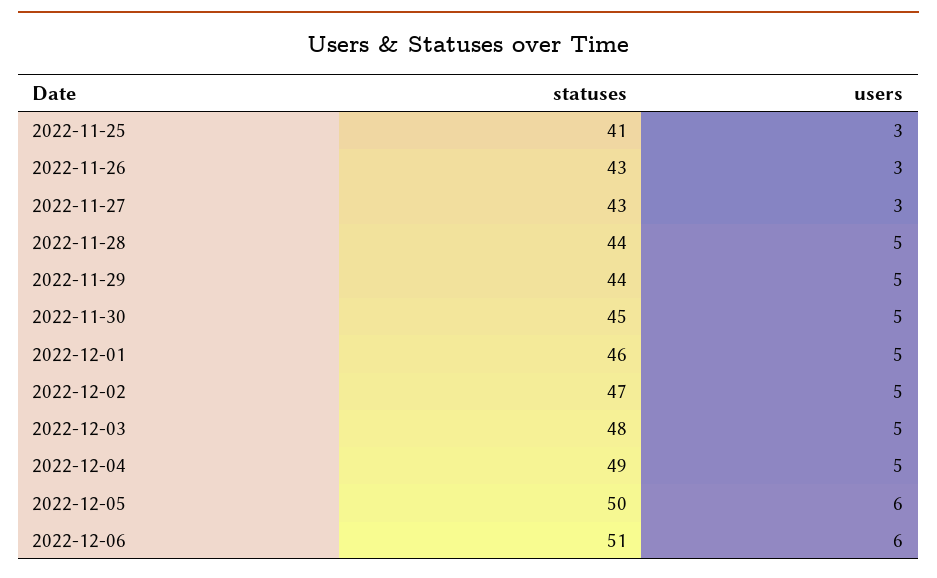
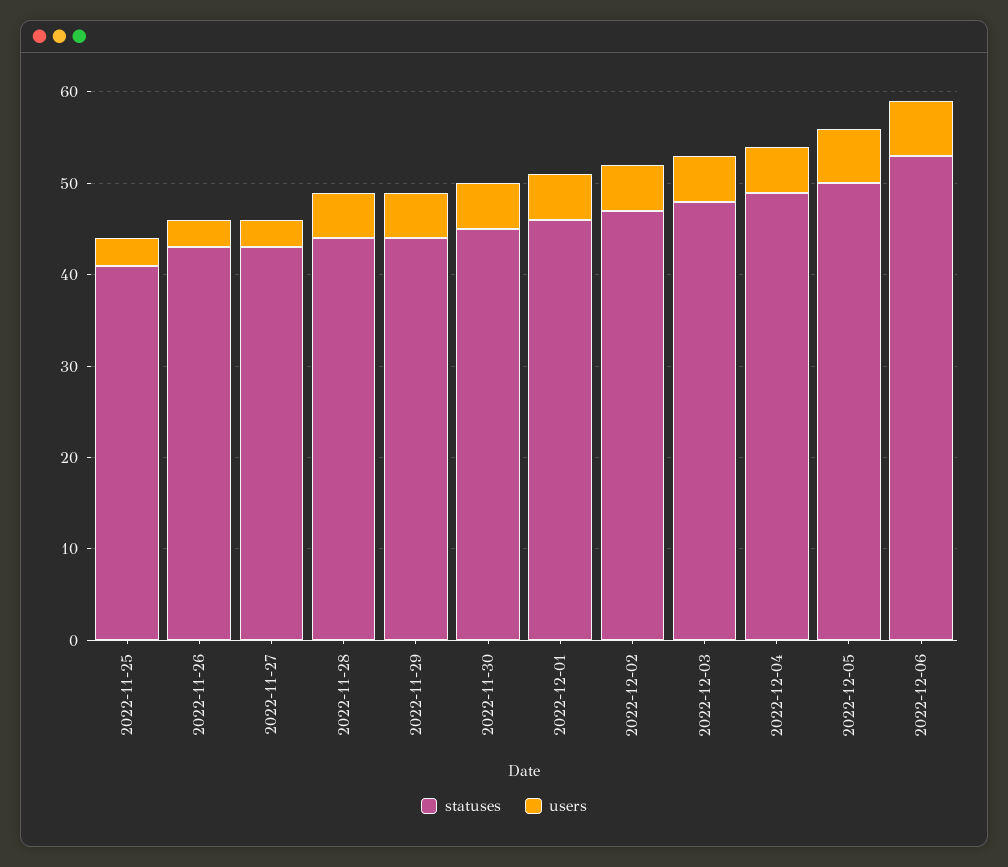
  {
    "statuses": {
      "2022-11-25": 41,
      "2022-11-26": 43,
      "2022-11-27": 43,
      "2022-11-28": 44,
      "2022-11-29": 44,
      "2022-11-30": 45,
      "2022-12-01": 46,
      "2022-12-02": 47,
      "2022-12-03": 48,
      "2022-12-04": 49,
      "2022-12-05": 50,
-     "2022-12-06": 51
+     "2022-12-06": 53
    },
    "users": {
      "2022-11-25": 3,
      "2022-11-26": 3,
      "2022-11-27": 3,
      "2022-11-28": 5,
      "2022-11-29": 5,
      "2022-11-30": 5,
      "2022-12-01": 5,
      "2022-12-02": 5,
      "2022-12-03": 5,
      "2022-12-04": 5,
      "2022-12-05": 6,
      "2022-12-06": 6
    }
  }

